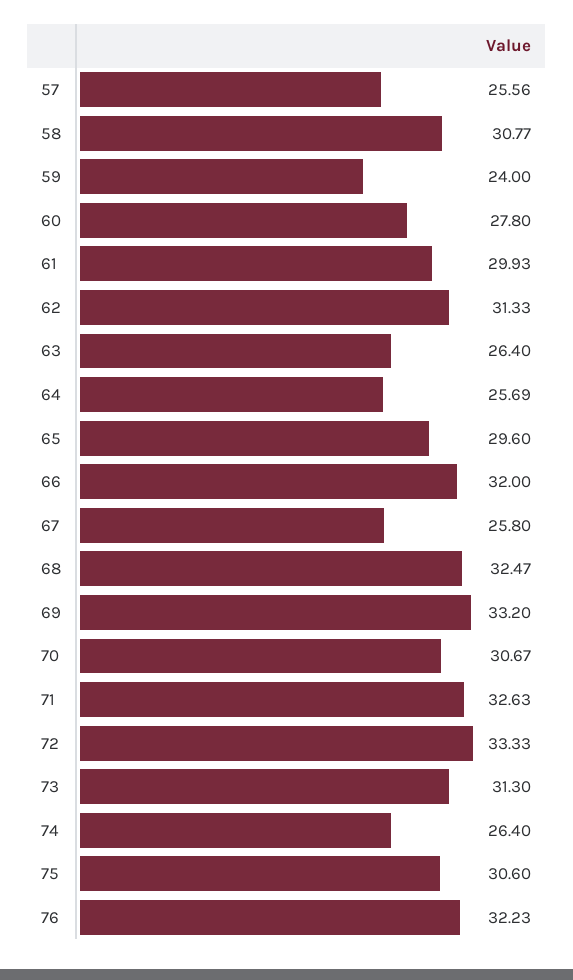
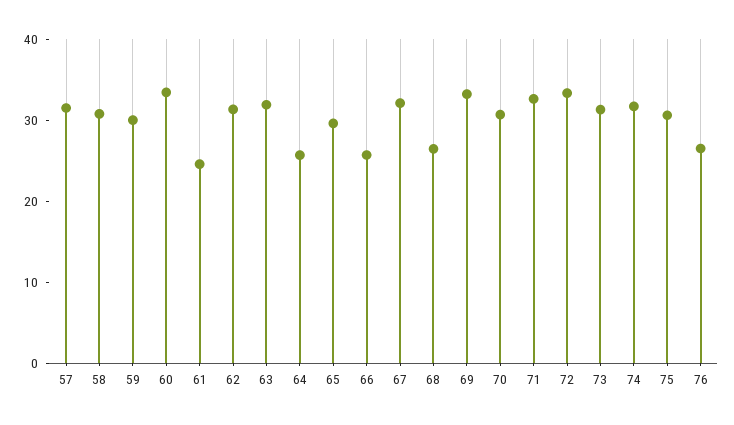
  {
-   "57": 25.56,
+   "57": 32,
    "58": 30.77,
-   "59": 24,
+   "59": 30,
-   "60": 27.8,
+   "60": 34,
-   "61": 29.93,
+   "61": 24,
    "62": 31.33,
-   "63": 26.4,
+   "63": 32,
    "64": 25.69,
    "65": 29.6,
-   "66": 32,
+   "66": 26,
-   "67": 25.8,
+   "67": 32,
-   "68": 32.47,
+   "68": 26,
    "69": 33.2,
    "70": 30.67,
    "71": 32.63,
    "72": 33.33,
    "73": 31.3,
-   "74": 26.4,
+   "74": 32,
    "75": 30.6,
-   "76": 32.23
+   "76": 26
  }

